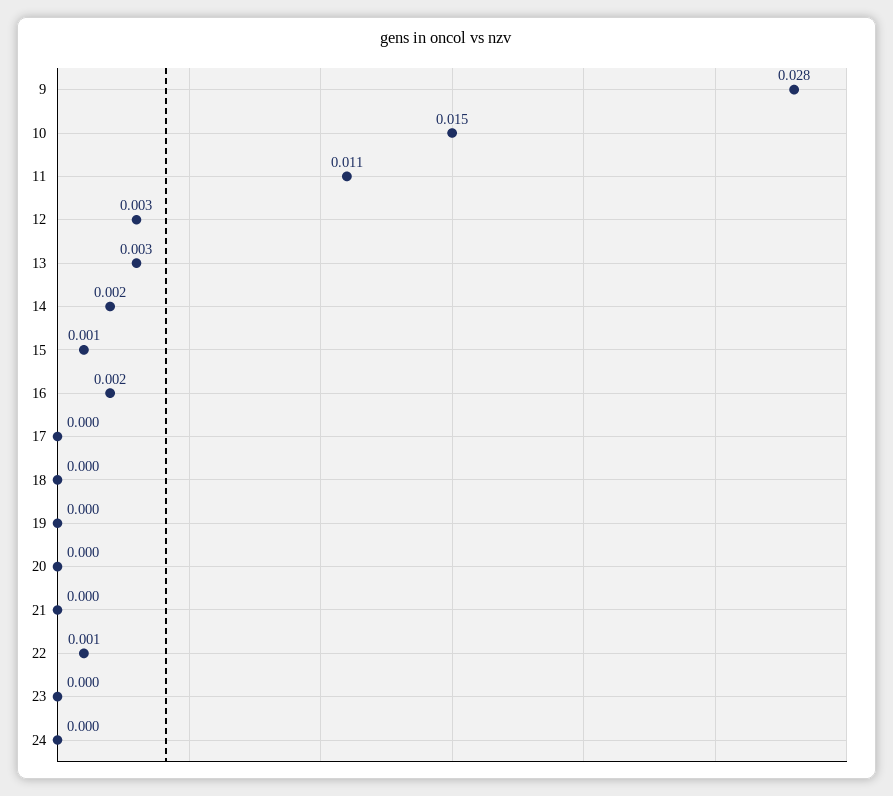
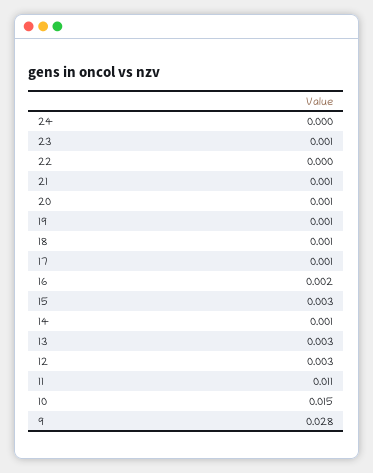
  {
    "9": 0.028,
    "10": 0.015,
    "11": 0.011,
    "12": 0.003,
    "13": 0.003,
-   "14": 0.002,
+   "14": 0.001,
-   "15": 0.001,
+   "15": 0.003,
    "16": 0.002,
-   "17": 0,
+   "17": 0.001,
-   "18": 0,
+   "18": 0.001,
-   "19": 0,
+   "19": 0.001,
-   "20": 0,
+   "20": 0.001,
-   "21": 0,
+   "21": 0.001,
-   "22": 0.001,
+   "22": 0,
-   "23": 0,
+   "23": 0.001,
    "24": 0
  }

